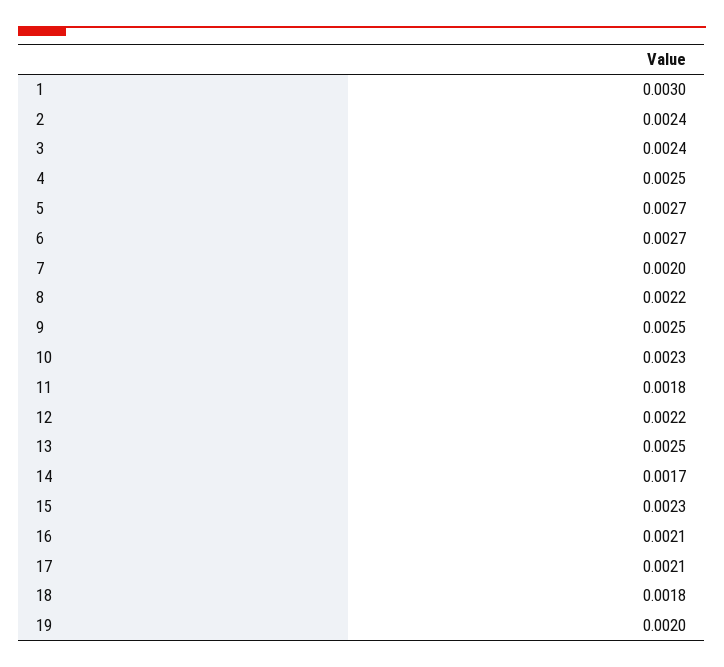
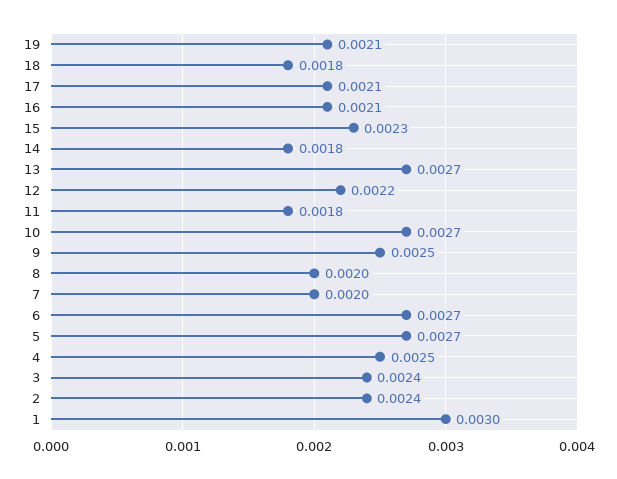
  {
    "1": 0.003,
    "2": 0.0024,
    "3": 0.0024,
    "4": 0.0025,
    "5": 0.0027,
    "6": 0.0027,
    "7": 0.002,
-   "8": 0.0022,
+   "8": 0.002,
    "9": 0.0025,
-   "10": 0.0023,
+   "10": 0.0027,
    "11": 0.0018,
    "12": 0.0022,
-   "13": 0.0025,
+   "13": 0.0027,
-   "14": 0.0017,
+   "14": 0.0018,
    "15": 0.0023,
    "16": 0.0021,
    "17": 0.0021,
    "18": 0.0018,
-   "19": 0.002
+   "19": 0.0021
  }

